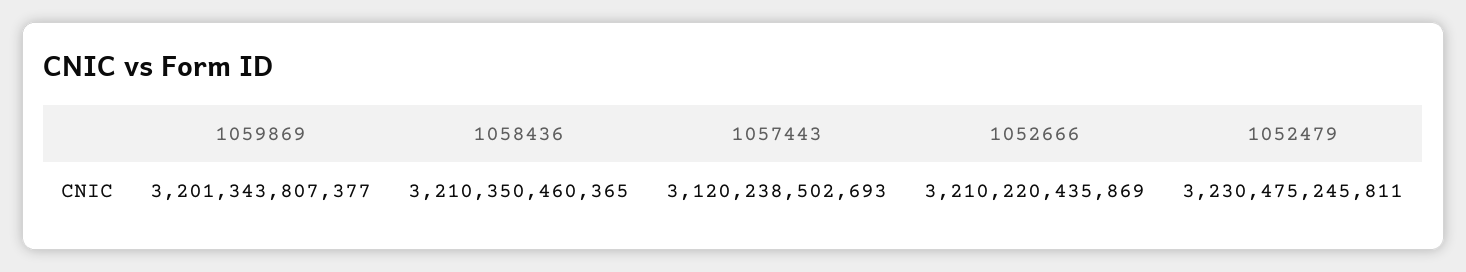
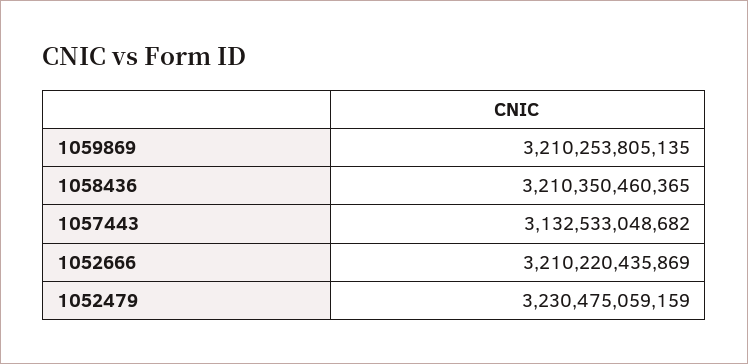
  {
-   "1059869": 3201343807377,
+   "1059869": 3210253805135,
    "1058436": 3210350460365,
-   "1057443": 3120238502693,
+   "1057443": 3132533048682,
    "1052666": 3210220435869,
-   "1052479": 3230475245811
+   "1052479": 3230475059159
  }

